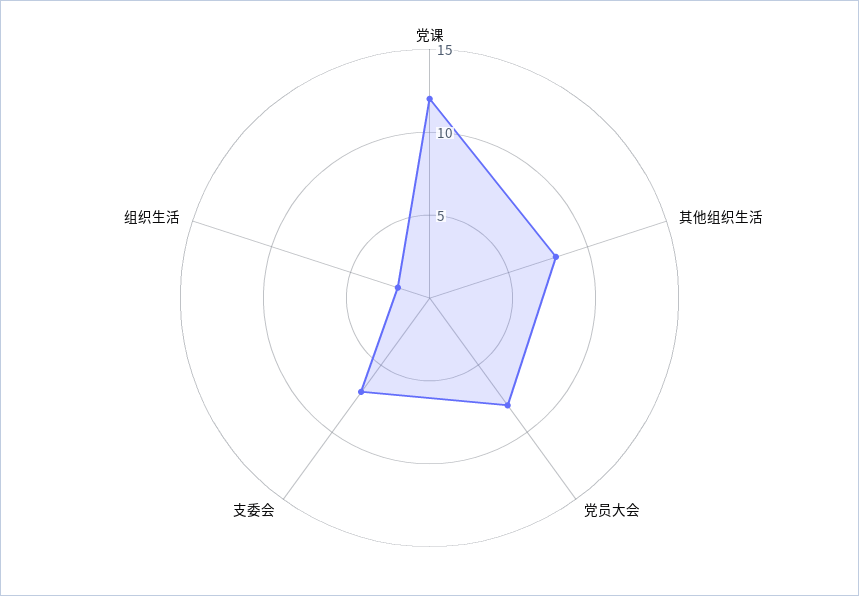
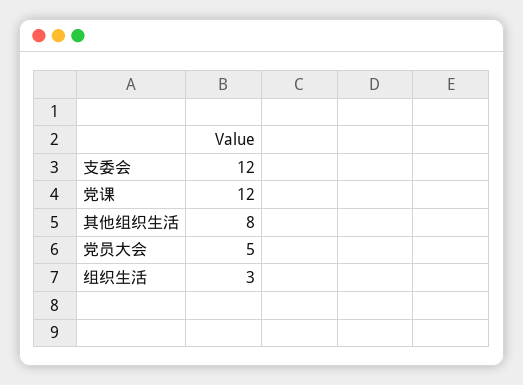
  {
    "党课": 12,
    "其他组织生活": 8,
-   "党员大会": 8,
+   "党员大会": 5,
-   "支委会": 7,
+   "支委会": 12,
-   "组织生活": 2
+   "组织生活": 3
  }

